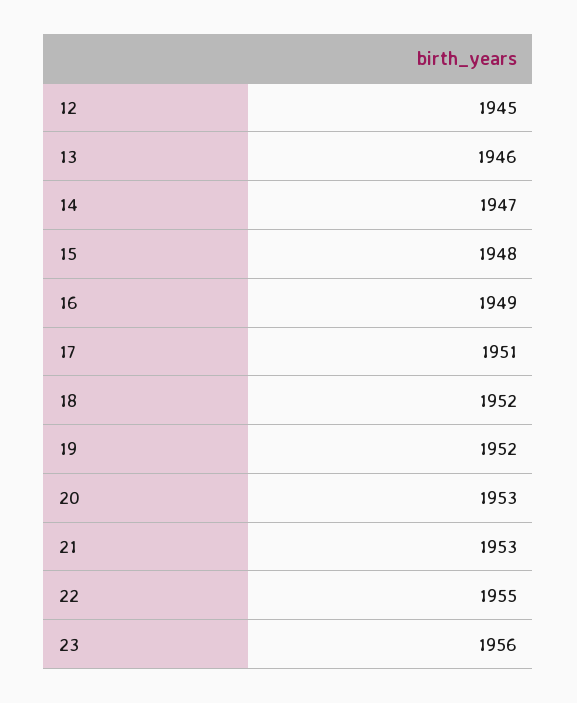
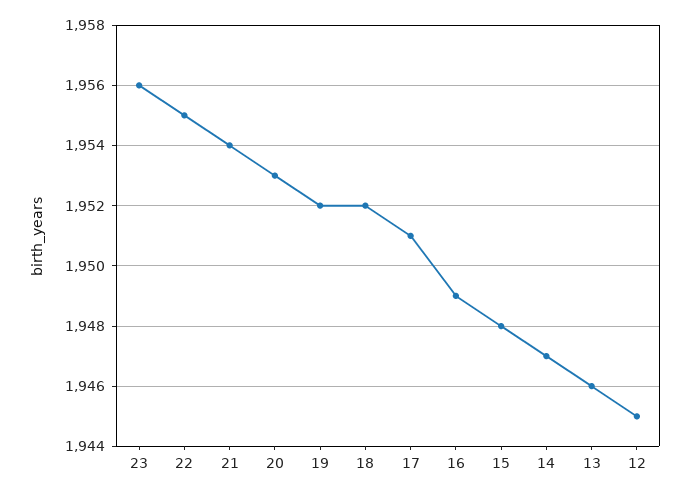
  {
    "12": 1945,
    "13": 1946,
    "14": 1947,
    "15": 1948,
    "16": 1949,
    "17": 1951,
    "18": 1952,
    "19": 1952,
    "20": 1953,
-   "21": 1953,
+   "21": 1954,
    "22": 1955,
    "23": 1956
  }

